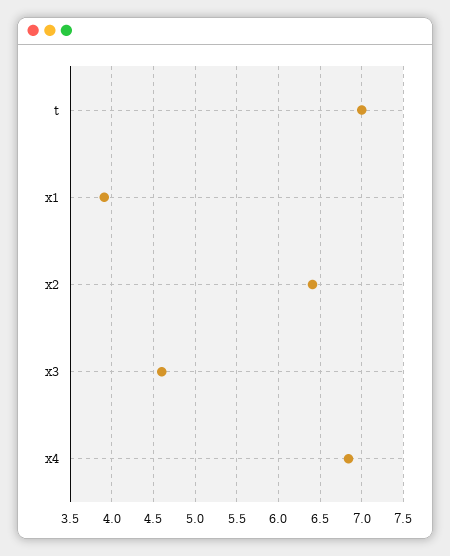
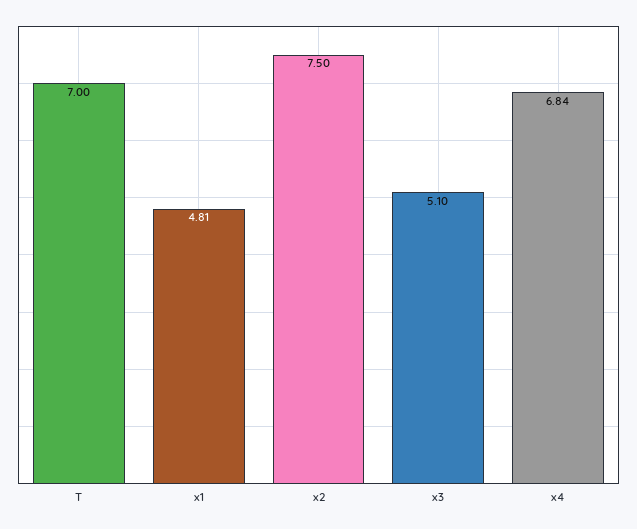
  {
    "t": 7,
-   "x1": 3.9,
+   "x1": 4.81,
-   "x2": 6.4,
+   "x2": 7.5,
-   "x3": 4.6,
+   "x3": 5.1,
    "x4": 6.84
  }

